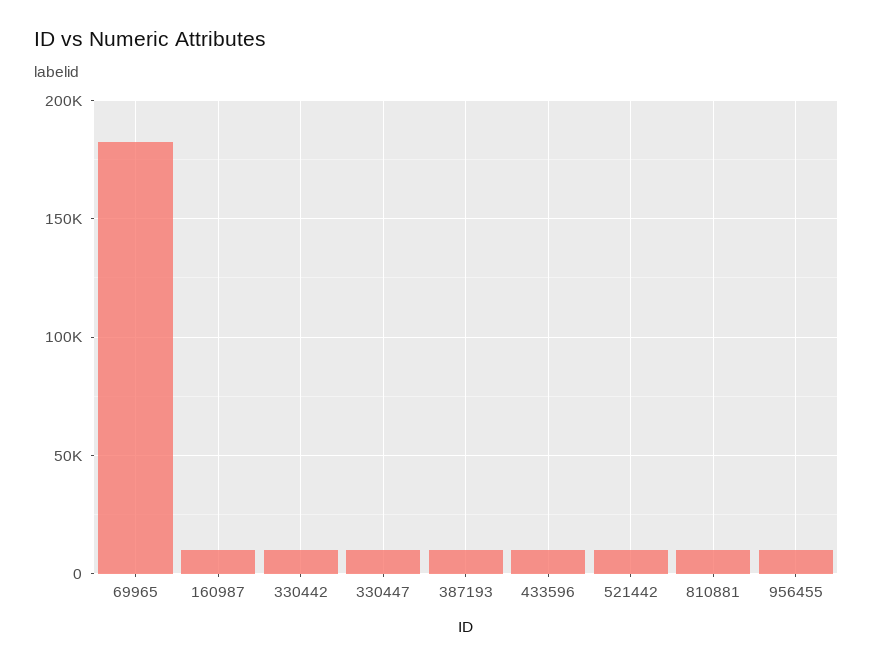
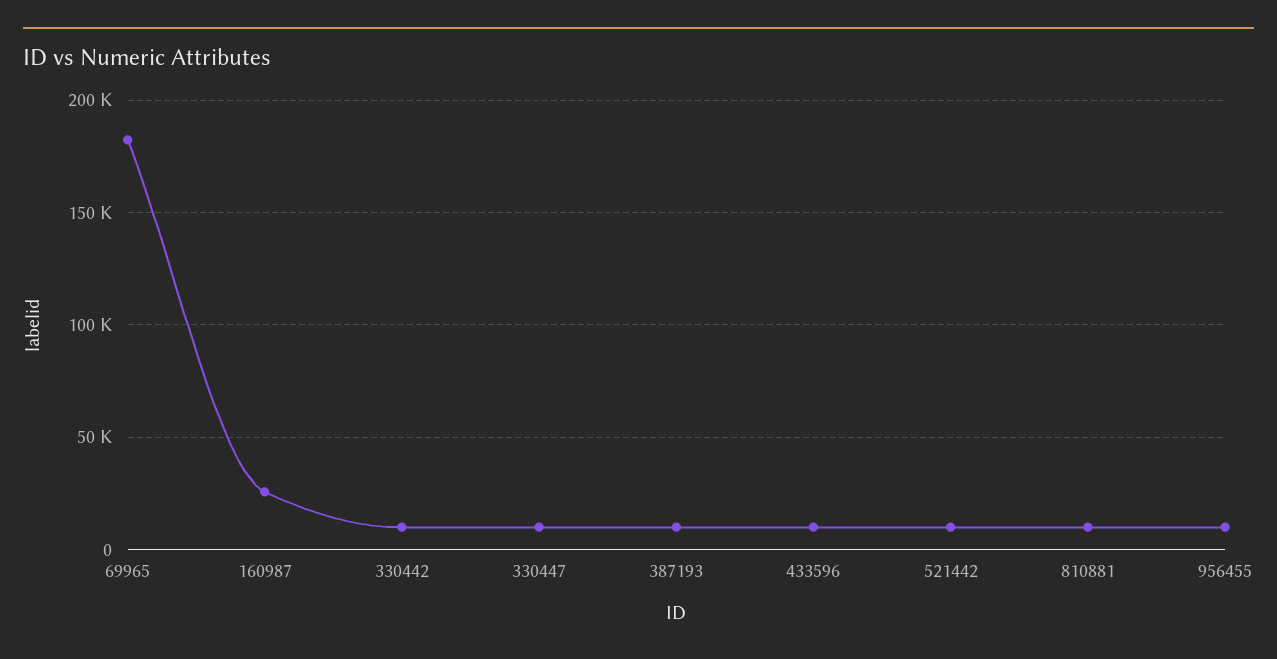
  {
    "69965": 180000,
-   "160987": 10000,
+   "160987": 25000,
    "330442": 10000,
    "330447": 10000,
    "387193": 10000,
    "433596": 10000,
    "521442": 10000,
    "810881": 10000,
    "956455": 10000
  }

